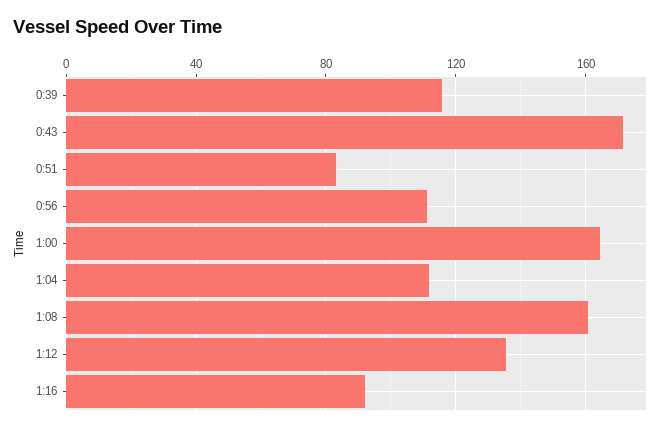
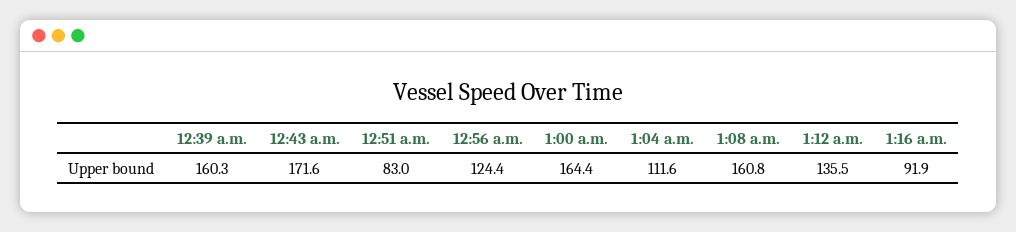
  {
-   "0:39": 115,
+   "0:39": 160.3,
    "0:43": 171.6,
    "0:51": 83,
-   "0:56": 110,
+   "0:56": 124.4,
    "1:00": 164.4,
    "1:04": 111.6,
    "1:08": 160.8,
    "1:12": 135.5,
    "1:16": 91.9
  }

